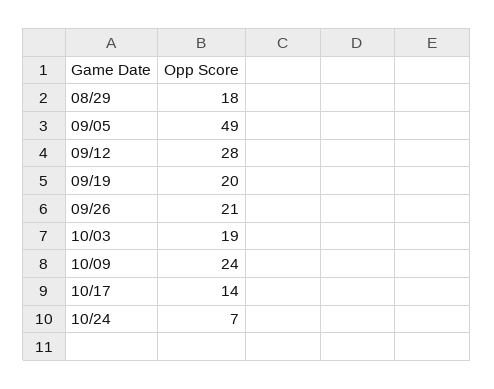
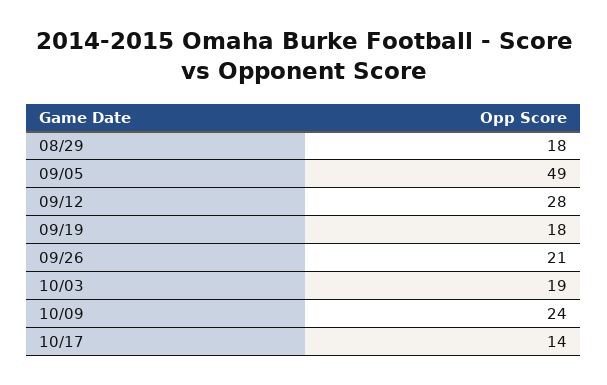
  {
    "08/29": 18,
    "09/05": 49,
    "09/12": 28,
-   "09/19": 20,
+   "09/19": 18,
    "09/26": 21,
    "10/03": 19,
    "10/09": 24,
-   "10/17": 14,
+   "10/17": 14
-   "10/24": 7
  }

